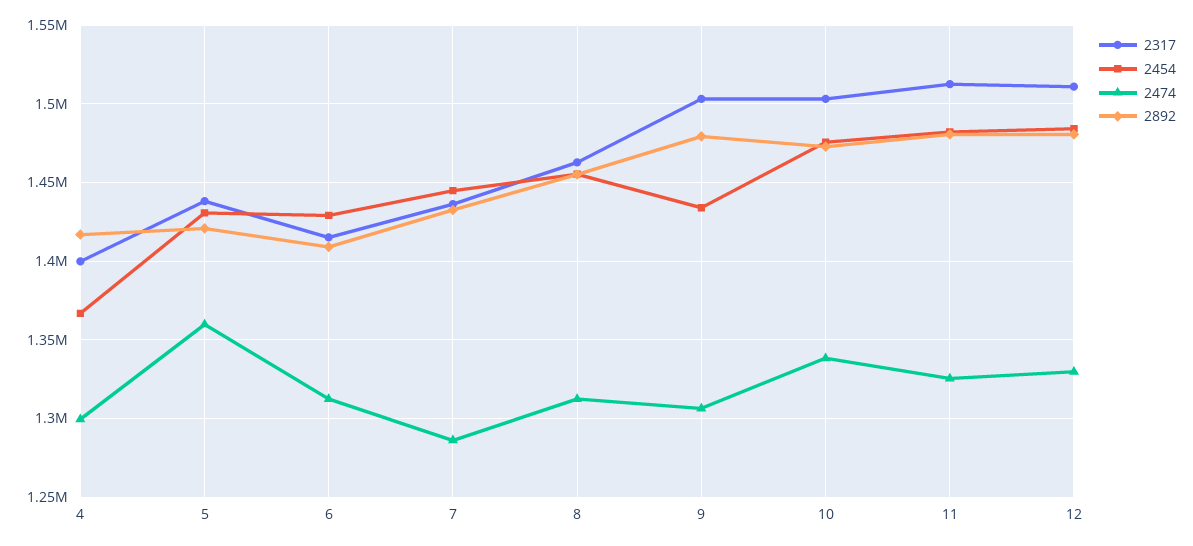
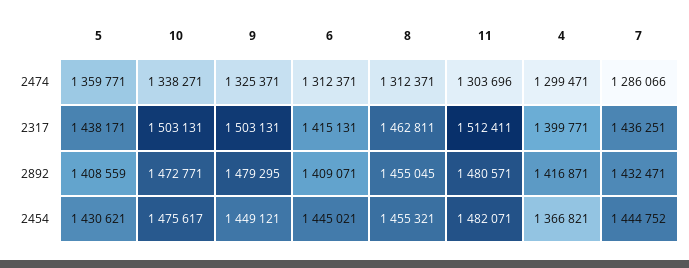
  {
    "2317": {
      "4": 1399771,
      "5": 1438171,
      "6": 1415131,
      "7": 1436251,
      "8": 1462811,
      "9": 1503131,
      "10": 1503131,
-     "11": 1512411,
+     "11": 1512411
-     "12": 1510000
    },
    "2454": {
      "4": 1366821,
      "5": 1430621,
-     "6": 1430000,
+     "6": 1445021,
      "7": 1444752,
      "8": 1455321,
-     "9": 1435000,
+     "9": 1449121,
      "10": 1475617,
-     "11": 1482071,
+     "11": 1482071
-     "12": 1485000
    },
    "2474": {
      "4": 1299471,
      "5": 1359771,
      "6": 1312371,
      "7": 1286066,
      "8": 1312371,
-     "9": 1305000,
+     "9": 1325371,
      "10": 1338271,
-     "11": 1325000,
+     "11": 1303696
-     "12": 1330000
    },
    "2892": {
      "4": 1416871,
-     "5": 1420000,
+     "5": 1408559,
      "6": 1409071,
      "7": 1432471,
      "8": 1455045,
      "9": 1479295,
      "10": 1472771,
-     "11": 1480571,
+     "11": 1480571
-     "12": 1480000
    }
  }

